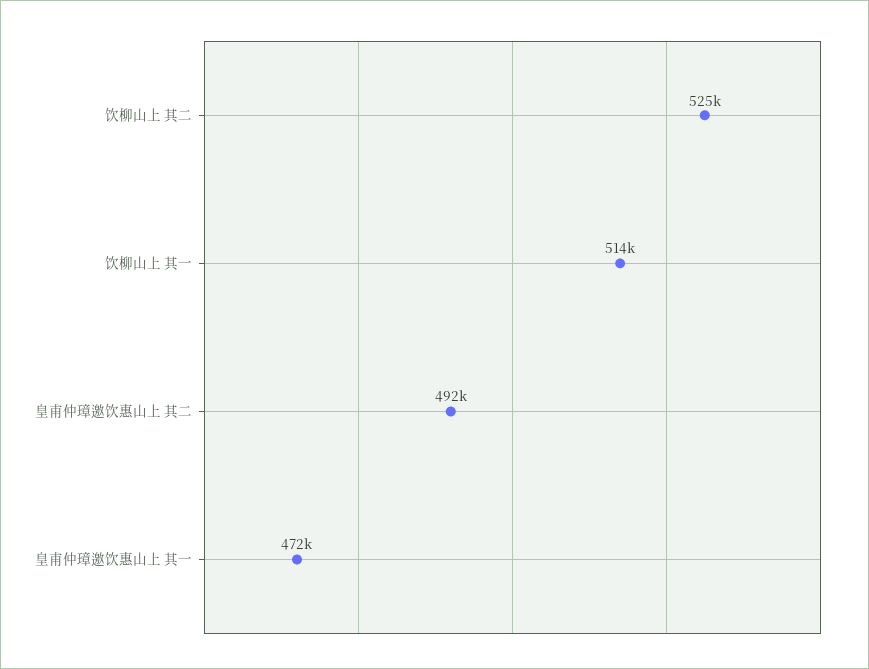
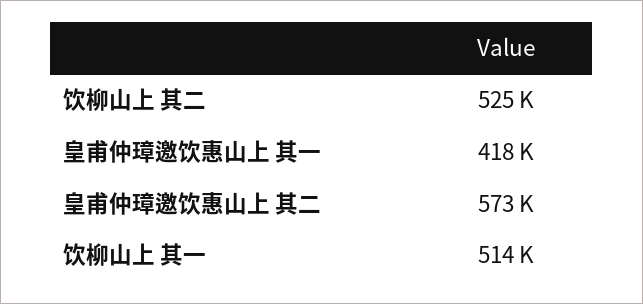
  {
    "饮柳山上 其二": 525000,
    "饮柳山上 其一": 514000,
-   "皇甫仲璋邀饮惠山上 其二": 492000,
+   "皇甫仲璋邀饮惠山上 其二": 573000,
-   "皇甫仲璋邀饮惠山上 其一": 472000
+   "皇甫仲璋邀饮惠山上 其一": 418000
  }

